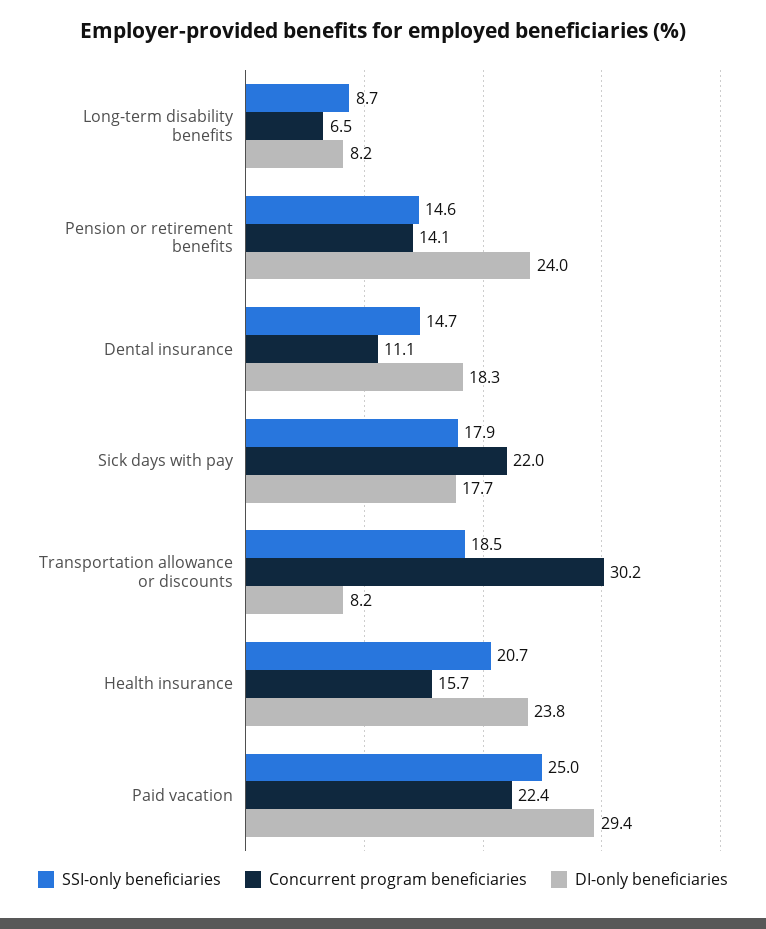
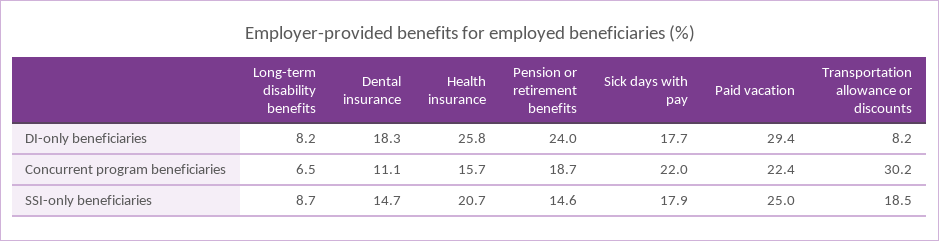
  {
    "SSI-only beneficiaries": {
      "Long-term disability benefits": 8.7,
      "Pension or retirement benefits": 14.6,
      "Dental insurance": 14.7,
      "Sick days with pay": 17.9,
      "Transportation allowance or discounts": 18.5,
      "Health insurance": 20.7,
      "Paid vacation": 25
    },
    "Concurrent program beneficiaries": {
      "Long-term disability benefits": 6.5,
-     "Pension or retirement benefits": 14.1,
+     "Pension or retirement benefits": 18.7,
      "Dental insurance": 11.1,
      "Sick days with pay": 22,
      "Transportation allowance or discounts": 30.2,
      "Health insurance": 15.7,
      "Paid vacation": 22.4
    },
    "DI-only beneficiaries": {
      "Long-term disability benefits": 8.2,
      "Pension or retirement benefits": 24,
      "Dental insurance": 18.3,
      "Sick days with pay": 17.7,
      "Transportation allowance or discounts": 8.2,
-     "Health insurance": 23.8,
+     "Health insurance": 25.8,
      "Paid vacation": 29.4
    }
  }

